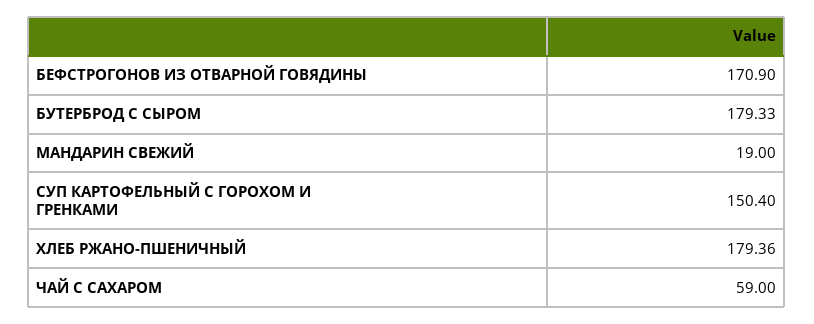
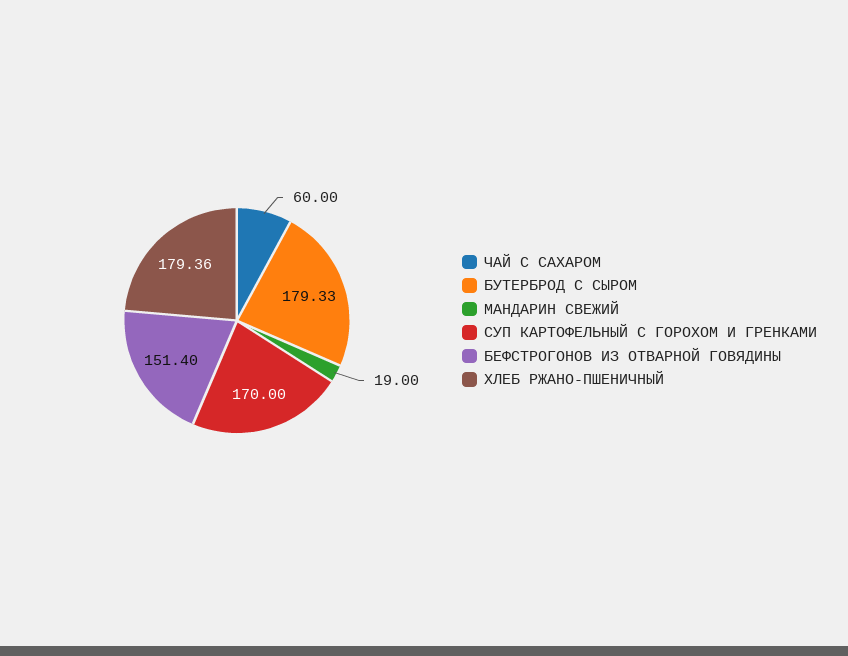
  {
-   "БЕФСТРОГОНОВ ИЗ ОТВАРНОЙ ГОВЯДИНЫ": 170.9,
+   "БЕФСТРОГОНОВ ИЗ ОТВАРНОЙ ГОВЯДИНЫ": 151.4,
    "БУТЕРБРОД С СЫРОМ": 179.33,
    "МАНДАРИН СВЕЖИЙ": 19,
-   "СУП КАРТОФЕЛЬНЫЙ С ГОРОХОМ И ГРЕНКАМИ": 150.4,
+   "СУП КАРТОФЕЛЬНЫЙ С ГОРОХОМ И ГРЕНКАМИ": 170,
    "ХЛЕБ РЖАНО-ПШЕНИЧНЫЙ": 179.36,
-   "ЧАЙ С САХАРОМ": 59
+   "ЧАЙ С САХАРОМ": 60
  }

